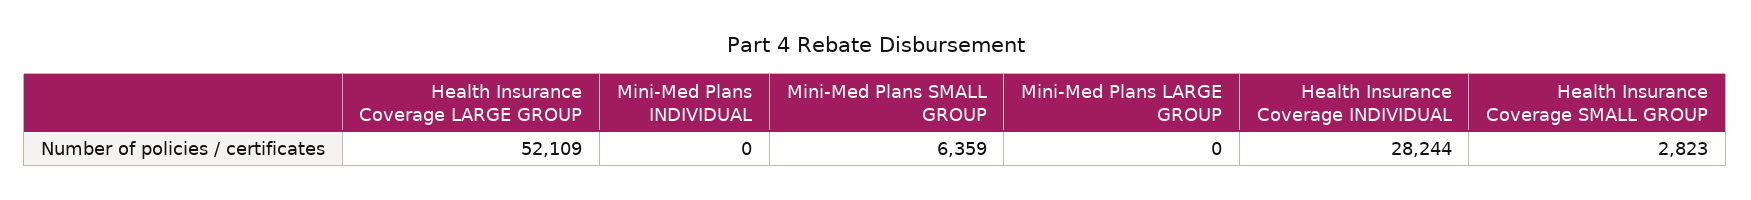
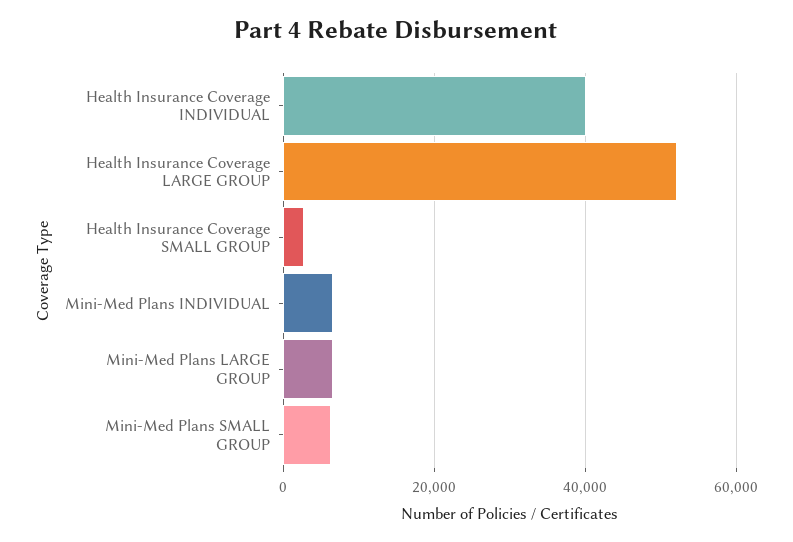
  {
    "Health Insurance Coverage LARGE GROUP": 52109,
-   "Mini-Med Plans INDIVIDUAL": 0,
+   "Mini-Med Plans INDIVIDUAL": 6000,
    "Mini-Med Plans SMALL GROUP": 6359,
-   "Mini-Med Plans LARGE GROUP": 0,
+   "Mini-Med Plans LARGE GROUP": 6000,
-   "Health Insurance Coverage INDIVIDUAL": 28244,
+   "Health Insurance Coverage INDIVIDUAL": 40000,
    "Health Insurance Coverage SMALL GROUP": 2823
  }

